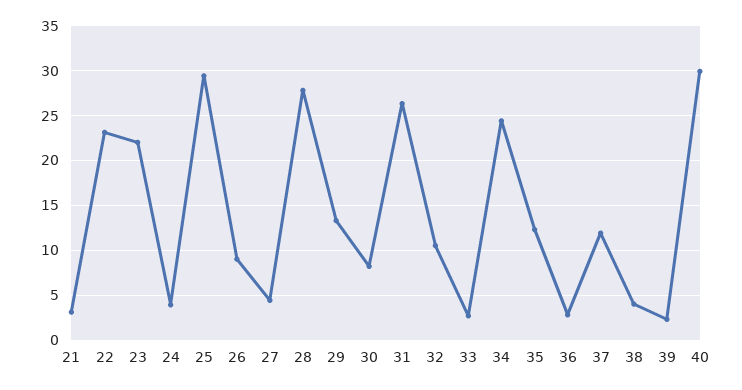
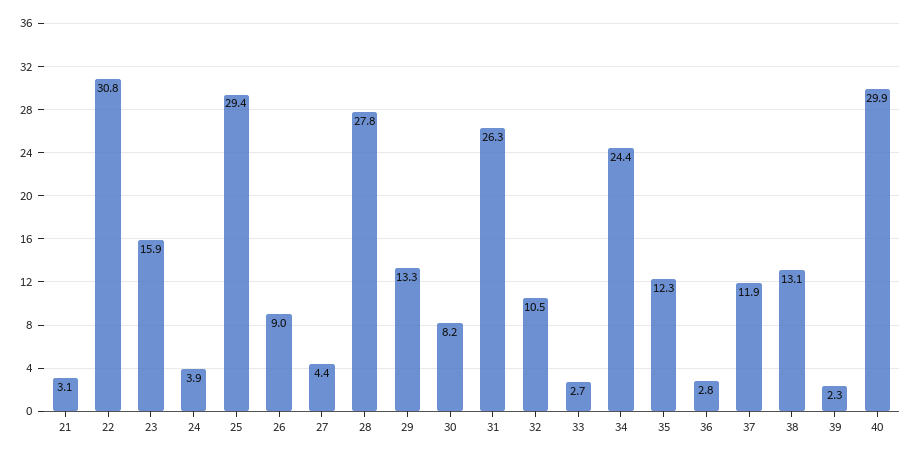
  {
    "21": 3.1,
-   "22": 23,
+   "22": 30.8,
-   "23": 22,
+   "23": 15.9,
    "24": 3.9,
    "25": 29.4,
    "26": 9,
    "27": 4.4,
    "28": 27.8,
    "29": 13.3,
    "30": 8.2,
    "31": 26.3,
    "32": 10.5,
    "33": 2.7,
    "34": 24.4,
    "35": 12.3,
    "36": 2.8,
    "37": 11.9,
-   "38": 4,
+   "38": 13.1,
    "39": 2.3,
    "40": 29.9
  }

